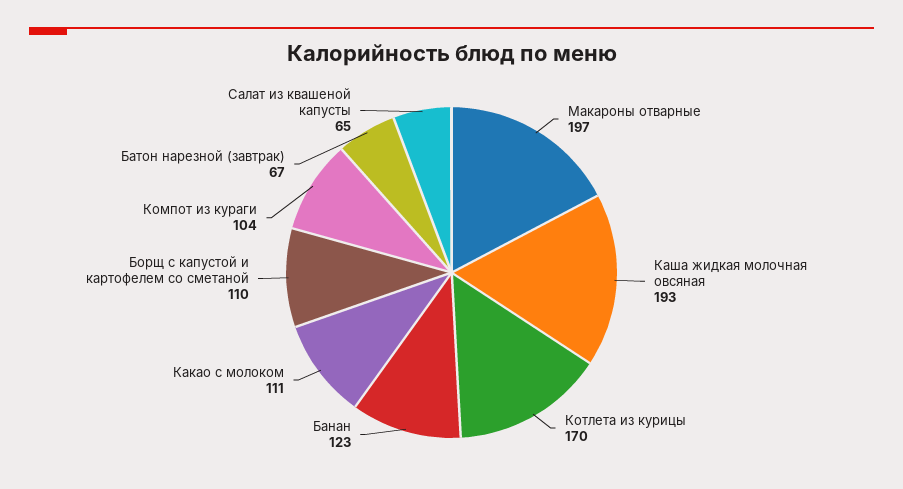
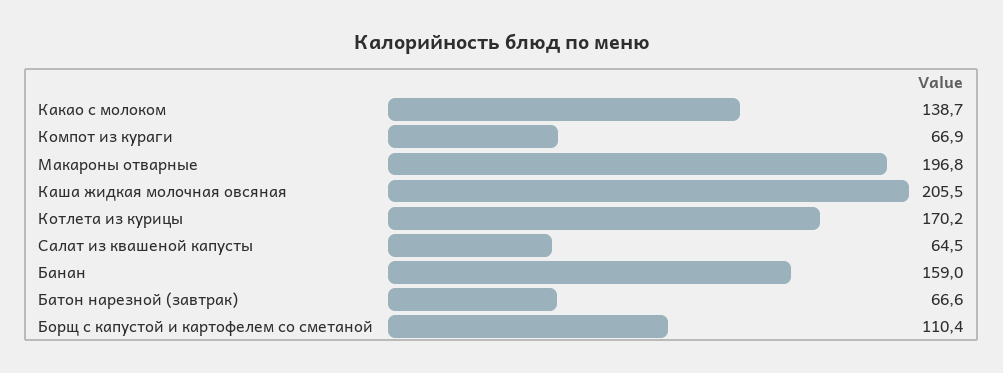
  {
    "Макароны отварные": 196.8,
-   "Каша жидкая молочная овсяная": 193,
+   "Каша жидкая молочная овсяная": 205.5,
    "Котлета из курицы": 170.2,
-   "Банан": 123,
+   "Банан": 159,
-   "Какао с молоком": 111,
+   "Какао с молоком": 138.7,
    "Борщ с капустой и картофелем со сметаной": 110.4,
-   "Компот из кураги": 104,
+   "Компот из кураги": 66.9,
    "Батон нарезной (завтрак)": 66.6,
    "Салат из квашеной капусты": 64.5
  }

